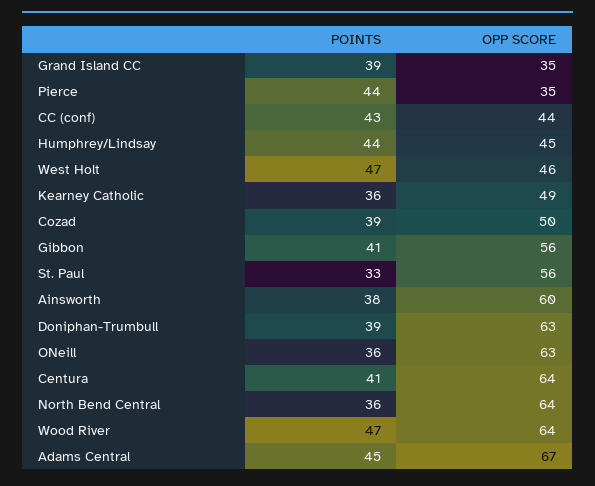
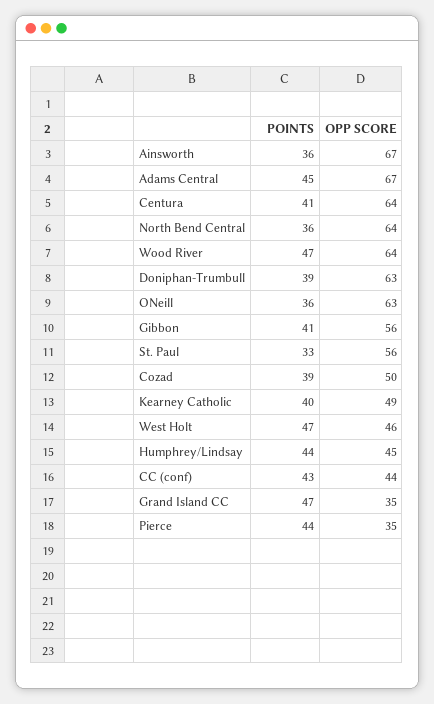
  {
    "POINTS": {
-     "Grand Island CC": 39,
+     "Grand Island CC": 47,
      "Pierce": 44,
      "CC (conf)": 43,
      "Humphrey/Lindsay": 44,
      "West Holt": 47,
-     "Kearney Catholic": 36,
+     "Kearney Catholic": 40,
      "Cozad": 39,
      "Gibbon": 41,
      "St. Paul": 33,
-     "Ainsworth": 38,
+     "Ainsworth": 36,
      "Doniphan-Trumbull": 39,
      "ONeill": 36,
      "Centura": 41,
      "North Bend Central": 36,
      "Wood River": 47,
      "Adams Central": 45
    },
    "OPP SCORE": {
      "Grand Island CC": 35,
      "Pierce": 35,
      "CC (conf)": 44,
      "Humphrey/Lindsay": 45,
      "West Holt": 46,
      "Kearney Catholic": 49,
      "Cozad": 50,
      "Gibbon": 56,
      "St. Paul": 56,
-     "Ainsworth": 60,
+     "Ainsworth": 67,
      "Doniphan-Trumbull": 63,
      "ONeill": 63,
      "Centura": 64,
      "North Bend Central": 64,
      "Wood River": 64,
      "Adams Central": 67
    }
  }

